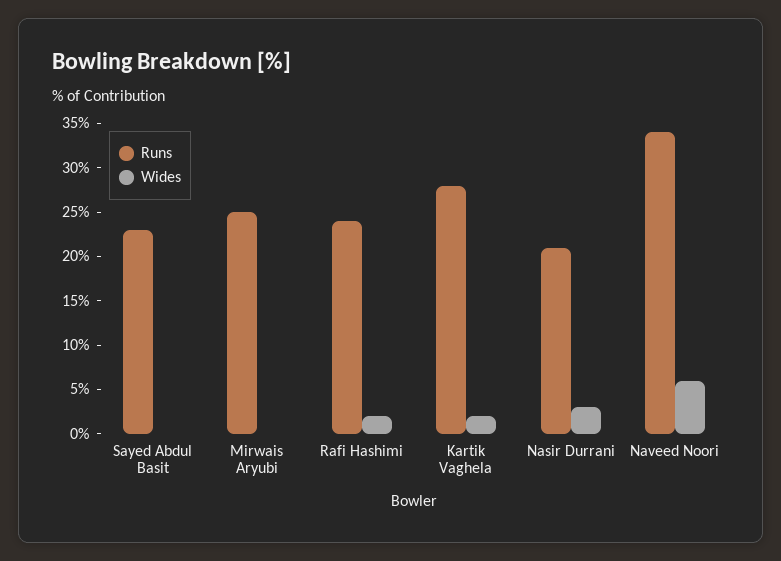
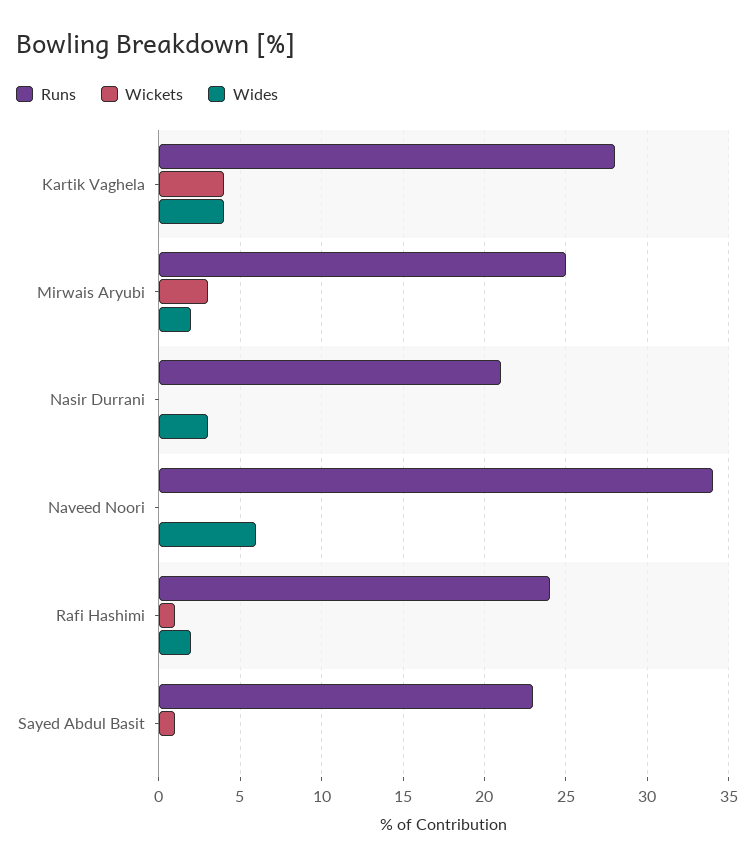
  {
    "Runs": {
      "Sayed Abdul Basit": 23,
      "Mirwais Aryubi": 25,
      "Rafi Hashimi": 24,
      "Kartik Vaghela": 28,
      "Nasir Durrani": 21,
      "Naveed Noori": 34
    },
    "Wides": {
      "Sayed Abdul Basit": 0,
-     "Mirwais Aryubi": 0,
+     "Mirwais Aryubi": 2,
      "Rafi Hashimi": 2,
-     "Kartik Vaghela": 2,
+     "Kartik Vaghela": 4,
      "Nasir Durrani": 3,
      "Naveed Noori": 6
-   }
+   },
+   "Wickets": {
+     "Kartik Vaghela": 4,
+     "Mirwais Aryubi": 3,
+     "Nasir Durrani": 0,
+     "Naveed Noori": 0,
+     "Rafi Hashimi": 1,
+     "Sayed Abdul Basit": 1
+   }
  }

